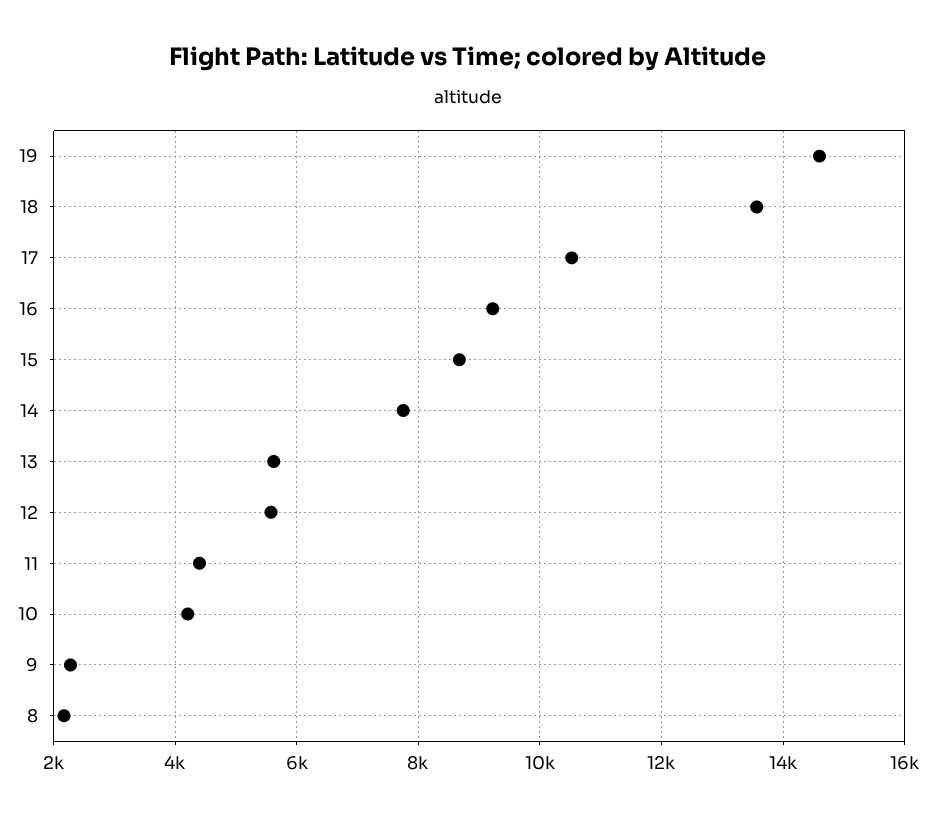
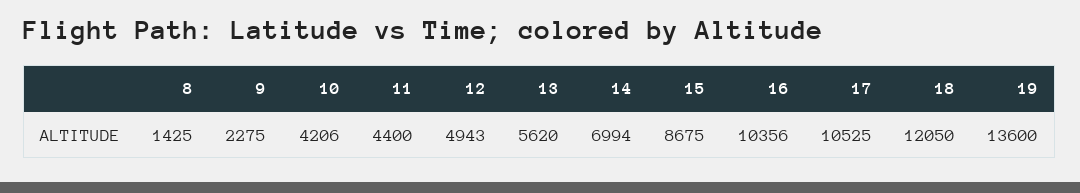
  {
-   "19": 14600,
+   "19": 13600,
-   "18": 13600,
+   "18": 12050,
    "17": 10525,
-   "16": 9200,
+   "16": 10356,
    "15": 8675,
-   "14": 7800,
+   "14": 6994,
    "13": 5620,
-   "12": 5600,
+   "12": 4943,
    "11": 4400,
    "10": 4206,
    "9": 2275,
-   "8": 2200
+   "8": 1425
  }

